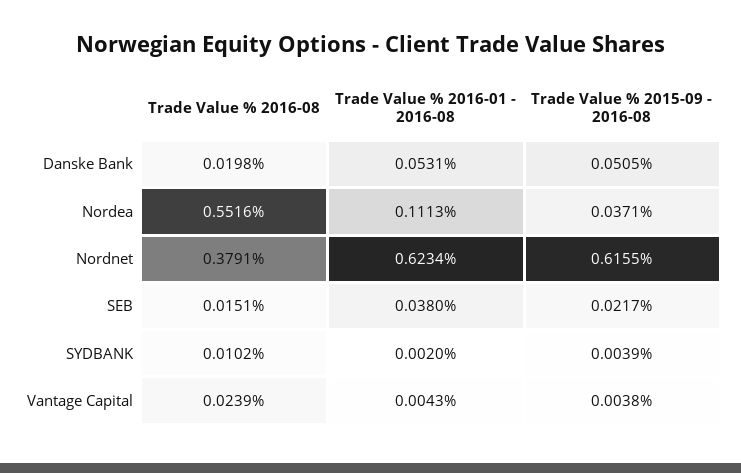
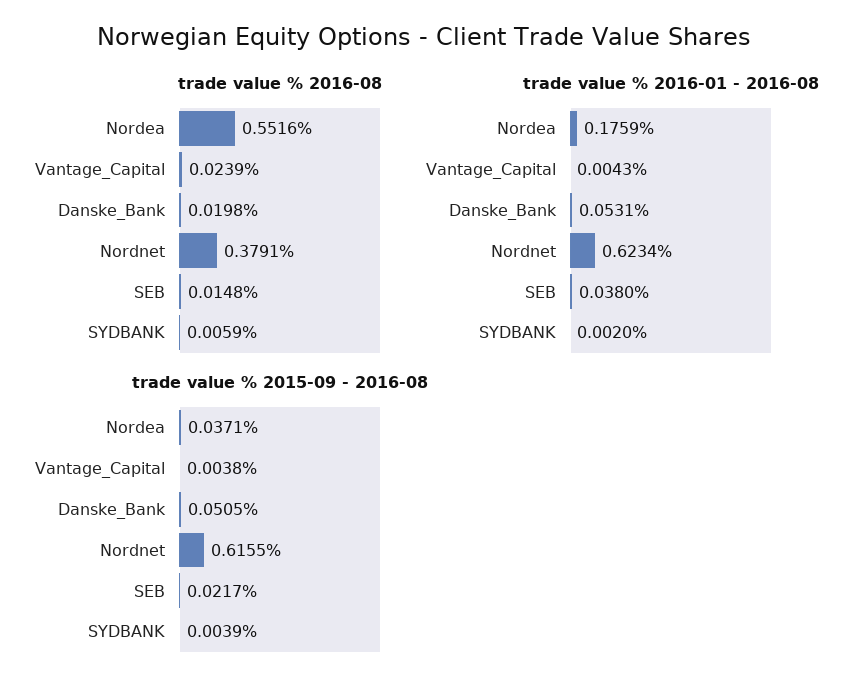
  {
    "Trade Value % 2016-08": {
      "Danske Bank": 0.0198,
      "Nordea": 0.5516,
      "Nordnet": 0.3791,
-     "SEB": 0.0151,
+     "SEB": 0.0148,
-     "SYDBANK": 0.0102,
+     "SYDBANK": 0.0059,
      "Vantage Capital": 0.0239
    },
    "Trade Value % 2016-01 - 2016-08": {
      "Danske Bank": 0.0531,
-     "Nordea": 0.1113,
+     "Nordea": 0.1759,
      "Nordnet": 0.6234,
      "SEB": 0.038,
      "SYDBANK": 0.002,
      "Vantage Capital": 0.0043
    },
    "Trade Value % 2015-09 - 2016-08": {
      "Danske Bank": 0.0505,
      "Nordea": 0.0371,
      "Nordnet": 0.6155,
      "SEB": 0.0217,
      "SYDBANK": 0.0039,
      "Vantage Capital": 0.0038
    }
  }

